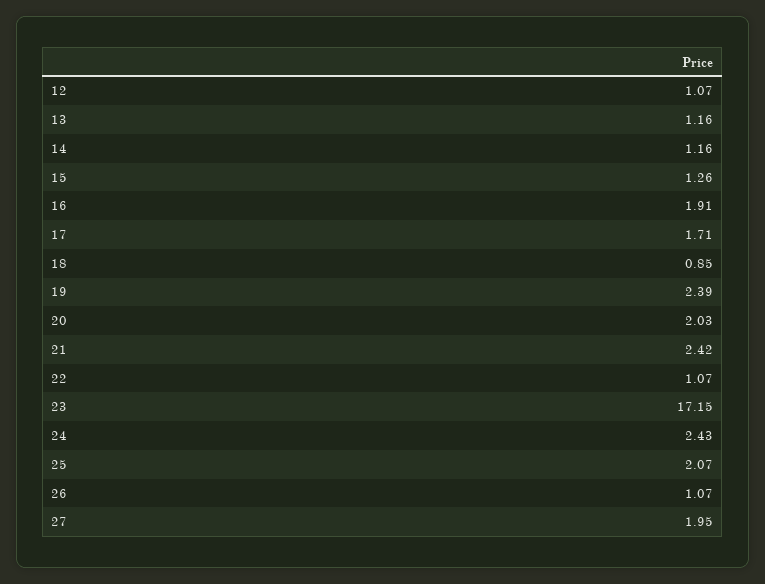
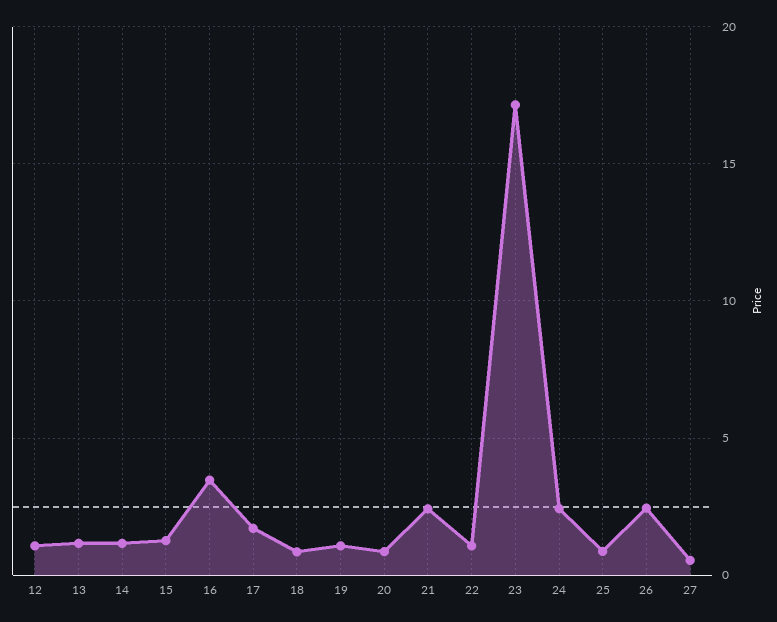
  {
    "12": 1.07,
    "13": 1.16,
    "14": 1.16,
    "15": 1.26,
-   "16": 1.91,
+   "16": 3.5,
    "17": 1.71,
    "18": 0.85,
-   "19": 2.39,
+   "19": 1,
-   "20": 2.03,
+   "20": 1,
    "21": 2.42,
    "22": 1.07,
    "23": 17.15,
    "24": 2.43,
-   "25": 2.07,
+   "25": 1,
-   "26": 1.07,
+   "26": 2.5,
-   "27": 1.95
+   "27": 0.5
  }

